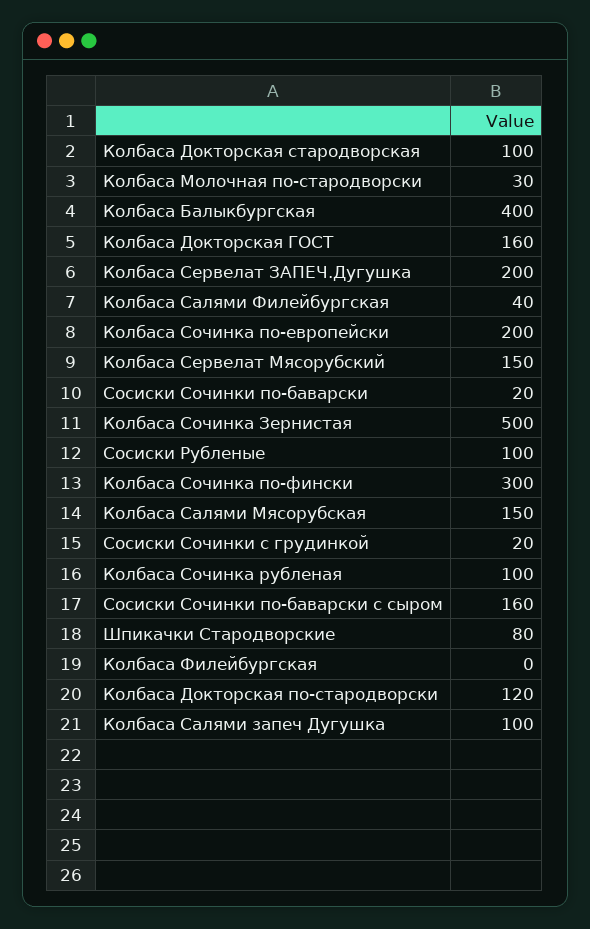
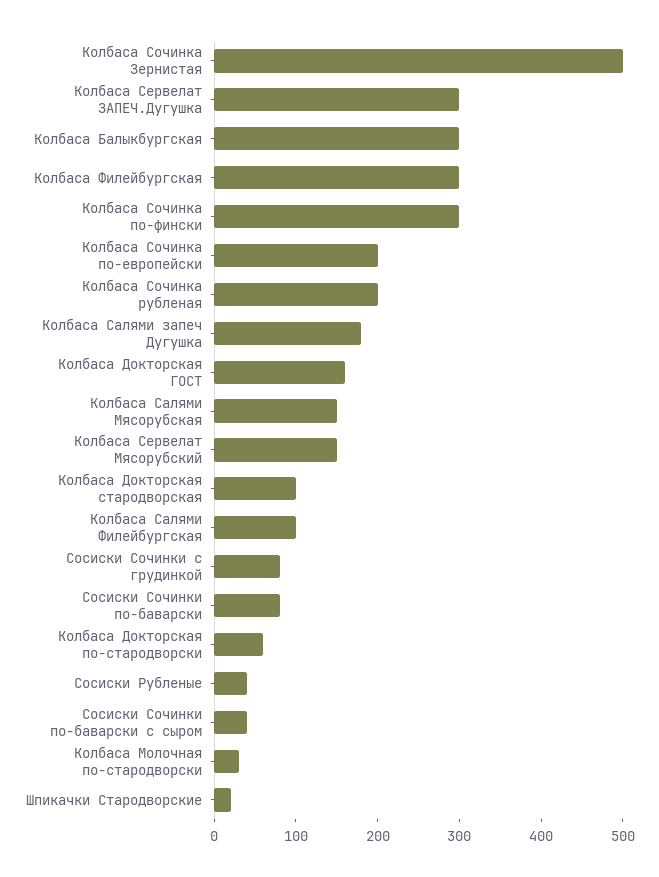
  {
    "Колбаса Докторская стародворская": 100,
    "Колбаса Молочная по-стародворски": 30,
-   "Колбаса Балыкбургская": 400,
+   "Колбаса Балыкбургская": 300,
    "Колбаса Докторская ГОСТ": 160,
-   "Колбаса Сервелат ЗАПЕЧ.Дугушка": 200,
+   "Колбаса Сервелат ЗАПЕЧ.Дугушка": 300,
-   "Колбаса Салями Филейбургская": 40,
+   "Колбаса Салями Филейбургская": 100,
    "Колбаса Сочинка по-европейски": 200,
    "Колбаса Сервелат Мясорубский": 150,
-   "Сосиски Сочинки по-баварски": 20,
+   "Сосиски Сочинки по-баварски": 80,
    "Колбаса Сочинка Зернистая": 500,
-   "Сосиски Рубленые": 100,
+   "Сосиски Рубленые": 40,
    "Колбаса Сочинка по-фински": 300,
    "Колбаса Салями Мясорубская": 150,
-   "Сосиски Сочинки с грудинкой": 20,
+   "Сосиски Сочинки с грудинкой": 80,
-   "Колбаса Сочинка рубленая": 100,
+   "Колбаса Сочинка рубленая": 200,
-   "Сосиски Сочинки по-баварски с сыром": 160,
+   "Сосиски Сочинки по-баварски с сыром": 40,
-   "Шпикачки Стародворские": 80,
+   "Шпикачки Стародворские": 20,
-   "Колбаса Филейбургская": 0,
+   "Колбаса Филейбургская": 300,
-   "Колбаса Докторская по-стародворски": 120,
+   "Колбаса Докторская по-стародворски": 60,
-   "Колбаса Салями запеч Дугушка": 100
+   "Колбаса Салями запеч Дугушка": 180
  }

